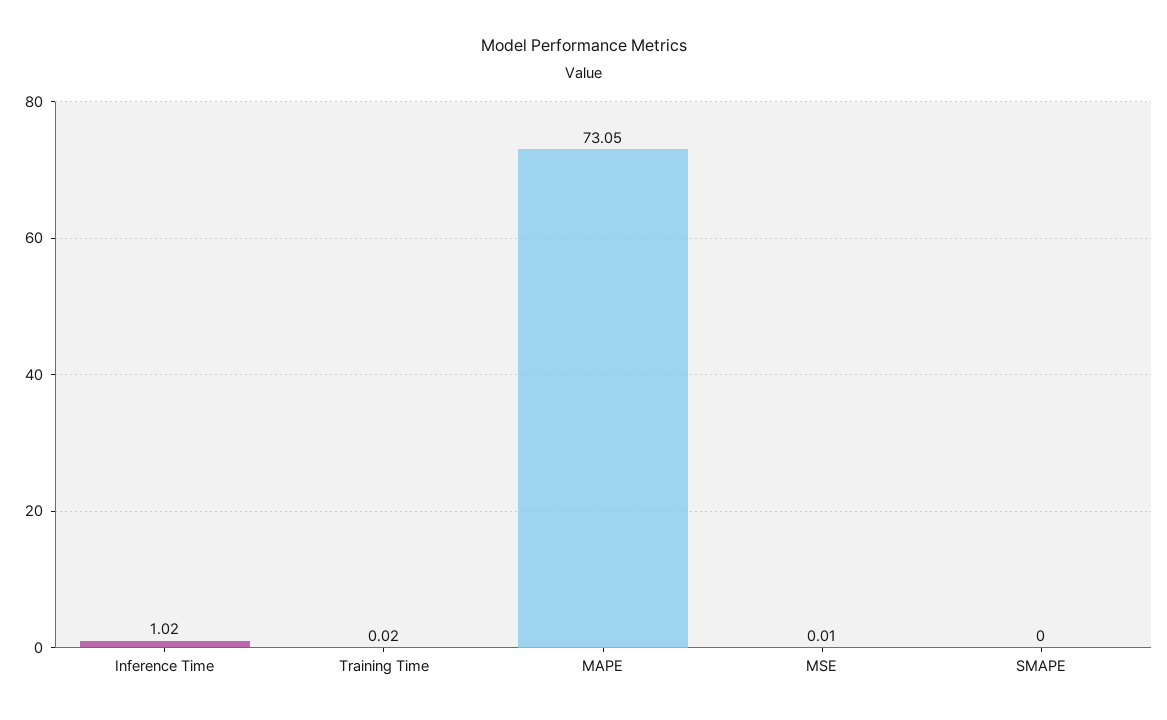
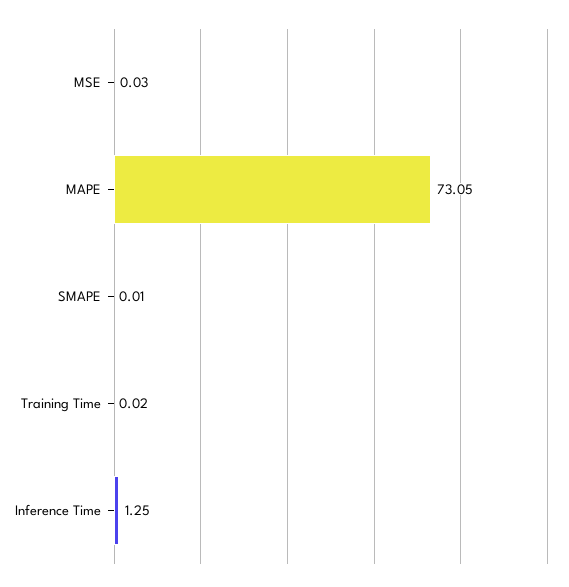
  {
-   "Inference Time": 1.02,
+   "Inference Time": 1.25,
    "Training Time": 0.02,
    "MAPE": 73.05,
-   "MSE": 0.01,
+   "MSE": 0.03,
-   "SMAPE": 0
+   "SMAPE": 0.01
  }

